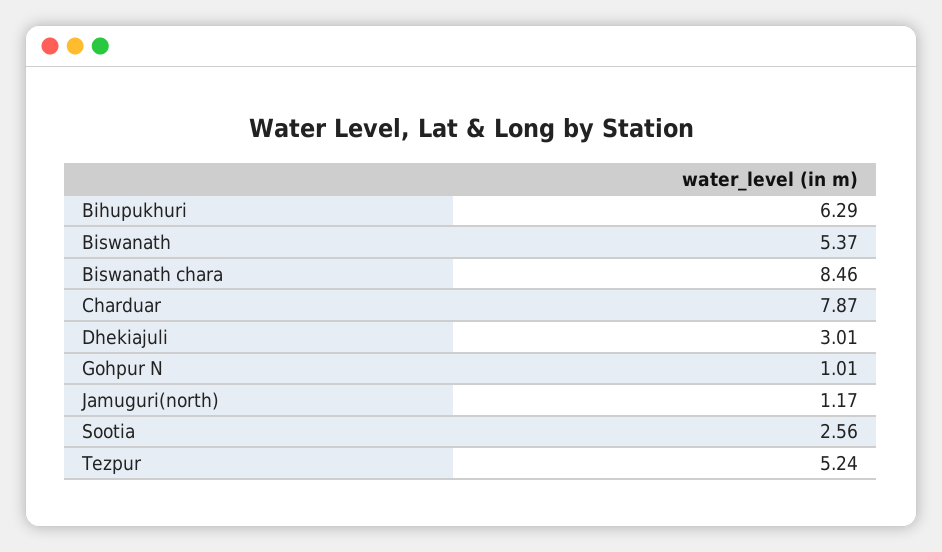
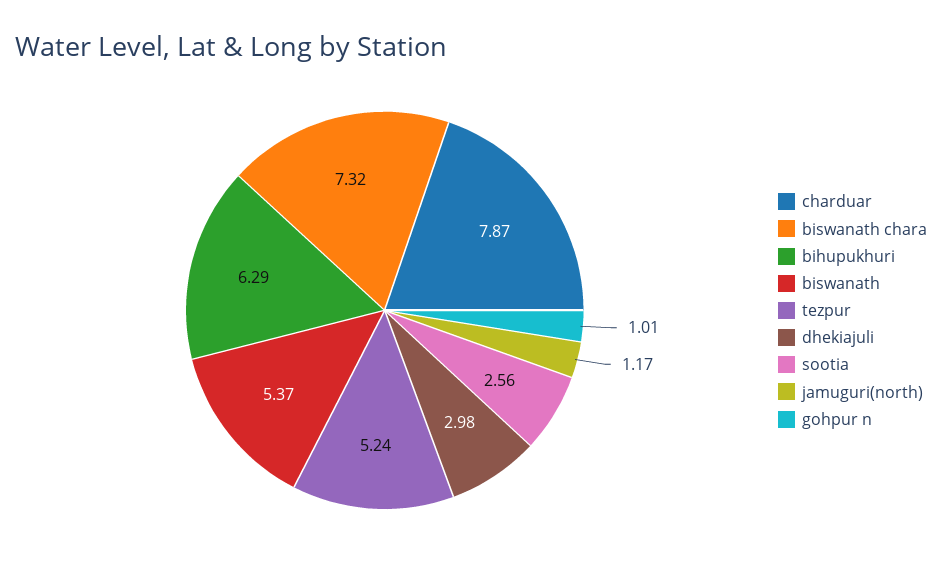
  {
    "Bihupukhuri": 6.29,
    "Biswanath": 5.37,
-   "Biswanath chara": 8.46,
+   "Biswanath chara": 7.32,
    "Charduar": 7.87,
-   "Dhekiajuli": 3.01,
+   "Dhekiajuli": 2.98,
    "Gohpur N": 1.01,
    "Jamuguri(north)": 1.17,
    "Sootia": 2.56,
    "Tezpur": 5.24
  }

